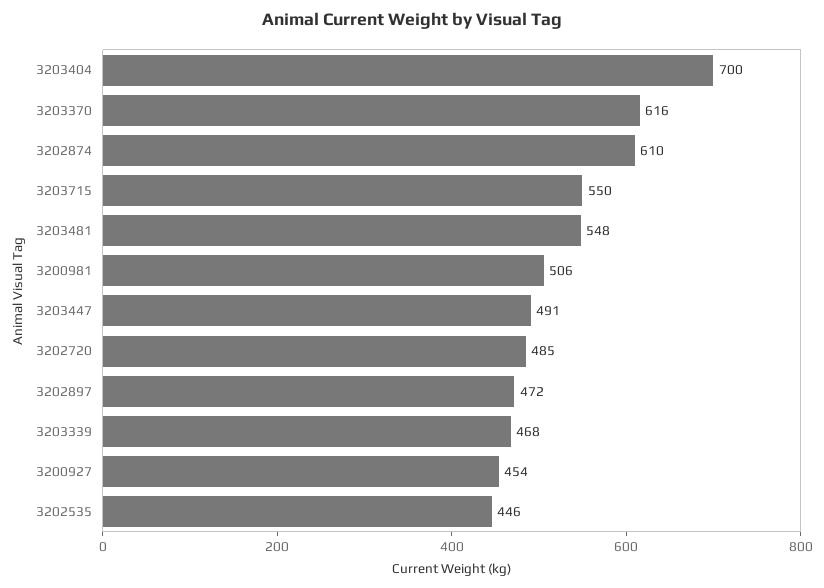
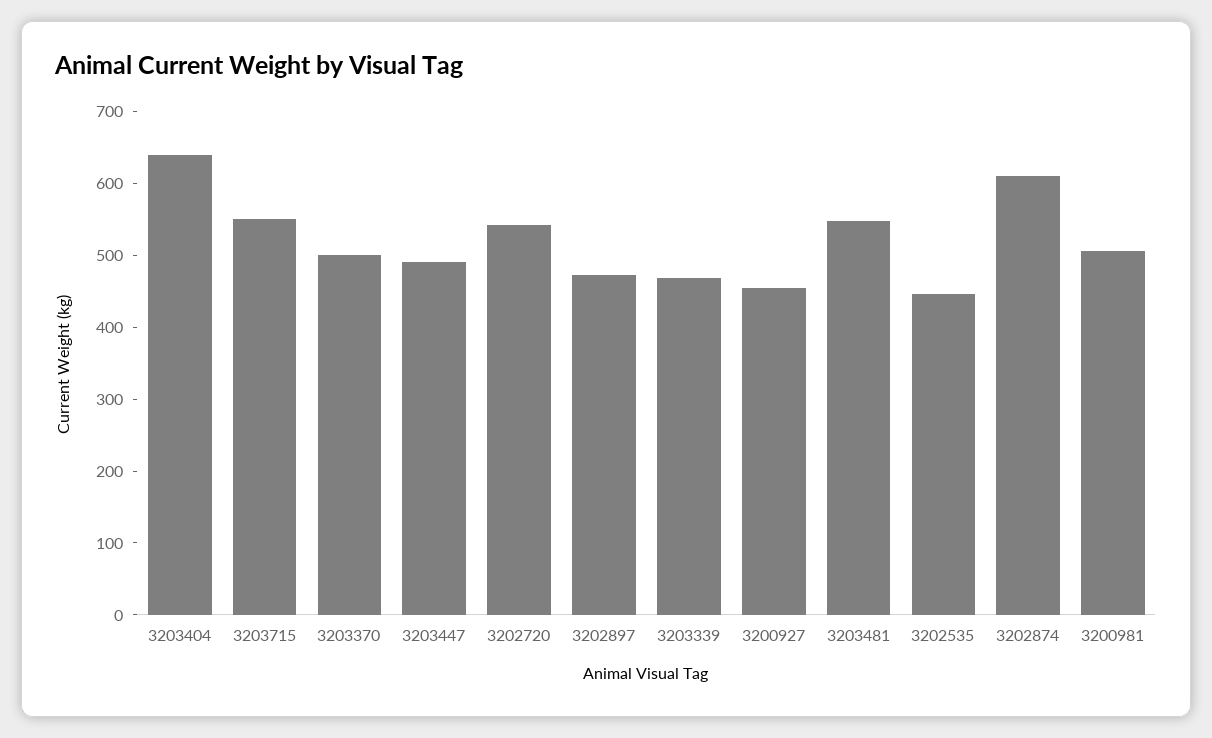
  {
-   "3203404": 700,
+   "3203404": 640,
-   "3203370": 616,
+   "3203370": 500,
    "3202874": 610,
    "3203715": 550,
    "3203481": 548,
    "3200981": 506,
    "3203447": 491,
-   "3202720": 485,
+   "3202720": 540,
    "3202897": 472,
    "3203339": 468,
    "3200927": 454,
    "3202535": 446
  }

